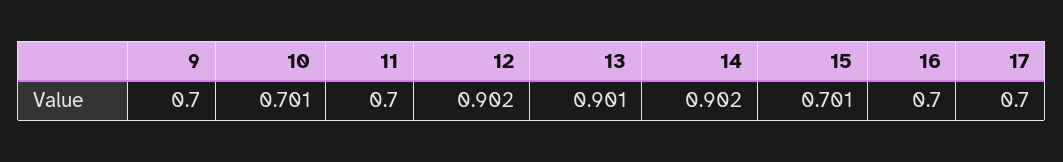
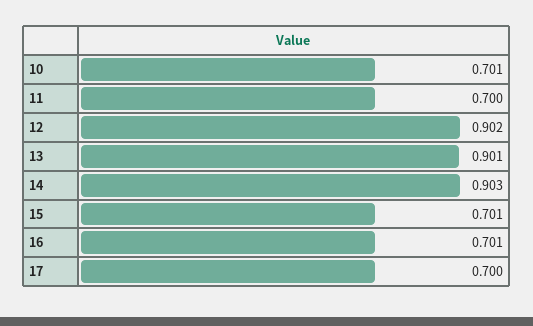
  {
-   "9": 0.7,
    "10": 0.701,
    "11": 0.7,
    "12": 0.902,
    "13": 0.901,
-   "14": 0.902,
+   "14": 0.903,
    "15": 0.701,
-   "16": 0.7,
+   "16": 0.701,
    "17": 0.7
  }

